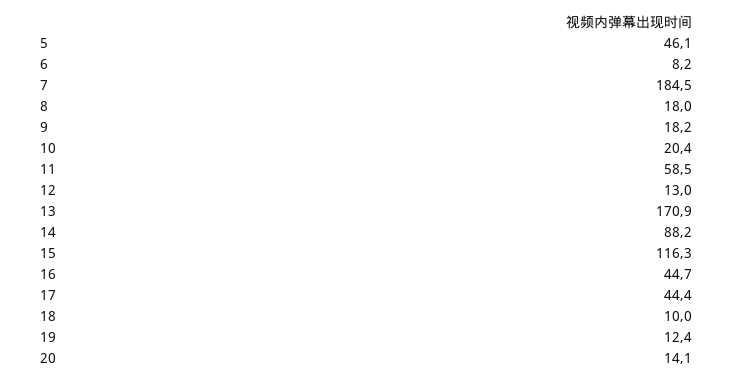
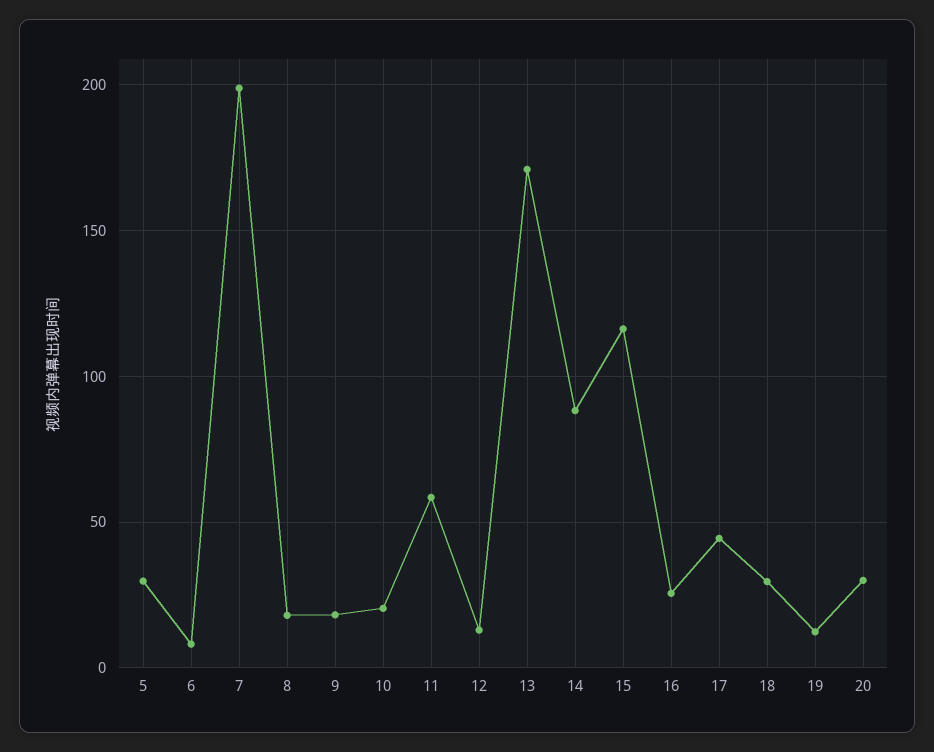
  {
-   "5": 46.1,
+   "5": 30,
    "6": 8.2,
-   "7": 184.5,
+   "7": 200,
    "8": 18,
    "9": 18.2,
    "10": 20.4,
    "11": 58.5,
    "12": 13,
    "13": 170.9,
    "14": 88.2,
    "15": 116.3,
-   "16": 44.7,
+   "16": 25,
    "17": 44.4,
-   "18": 10,
+   "18": 30,
    "19": 12.4,
-   "20": 14.1
+   "20": 30
  }

